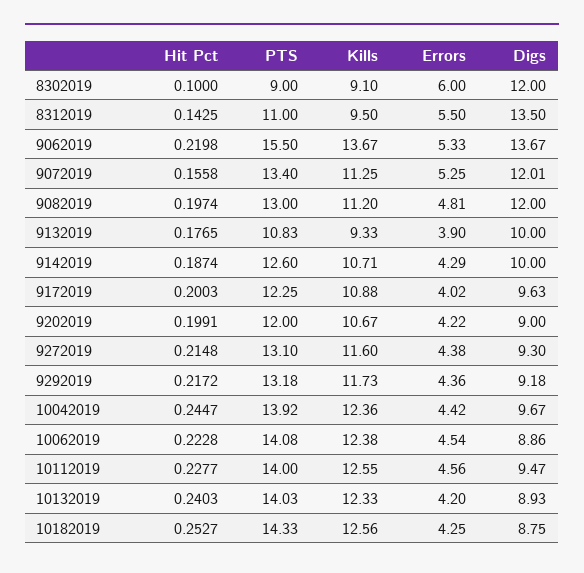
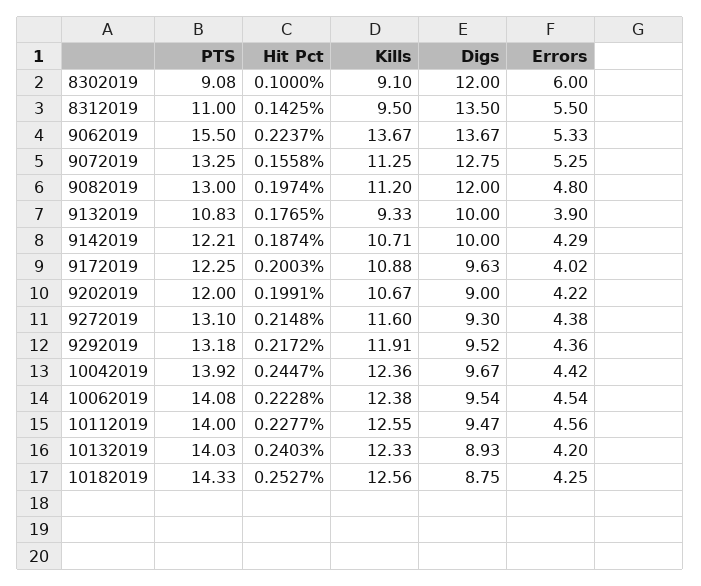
  {
    "Hit Pct": {
      "8302019": 0.1,
      "8312019": 0.1425,
-     "9062019": 0.2198,
+     "9062019": 0.2237,
      "9072019": 0.1558,
      "9082019": 0.1974,
      "9132019": 0.1765,
      "9142019": 0.1874,
      "9172019": 0.2003,
      "9202019": 0.1991,
      "9272019": 0.2148,
      "9292019": 0.2172,
      "10042019": 0.2447,
      "10062019": 0.2228,
      "10112019": 0.2277,
      "10132019": 0.2403,
      "10182019": 0.2527
    },
    "PTS": {
-     "8302019": 9,
+     "8302019": 9.08,
      "8312019": 11,
      "9062019": 15.5,
-     "9072019": 13.4,
+     "9072019": 13.25,
      "9082019": 13,
      "9132019": 10.83,
-     "9142019": 12.6,
+     "9142019": 12.21,
      "9172019": 12.25,
      "9202019": 12,
      "9272019": 13.1,
      "9292019": 13.18,
      "10042019": 13.92,
      "10062019": 14.08,
      "10112019": 14,
      "10132019": 14.03,
      "10182019": 14.33
    },
    "Kills": {
      "8302019": 9.1,
      "8312019": 9.5,
      "9062019": 13.67,
      "9072019": 11.25,
      "9082019": 11.2,
      "9132019": 9.33,
      "9142019": 10.71,
      "9172019": 10.88,
      "9202019": 10.67,
      "9272019": 11.6,
-     "9292019": 11.73,
+     "9292019": 11.91,
      "10042019": 12.36,
      "10062019": 12.38,
      "10112019": 12.55,
      "10132019": 12.33,
      "10182019": 12.56
    },
    "Errors": {
      "8302019": 6,
      "8312019": 5.5,
      "9062019": 5.33,
      "9072019": 5.25,
-     "9082019": 4.81,
+     "9082019": 4.8,
      "9132019": 3.9,
      "9142019": 4.29,
      "9172019": 4.02,
      "9202019": 4.22,
      "9272019": 4.38,
      "9292019": 4.36,
      "10042019": 4.42,
      "10062019": 4.54,
      "10112019": 4.56,
      "10132019": 4.2,
      "10182019": 4.25
    },
    "Digs": {
      "8302019": 12,
      "8312019": 13.5,
      "9062019": 13.67,
-     "9072019": 12.01,
+     "9072019": 12.75,
      "9082019": 12,
      "9132019": 10,
      "9142019": 10,
      "9172019": 9.63,
      "9202019": 9,
      "9272019": 9.3,
-     "9292019": 9.18,
+     "9292019": 9.52,
      "10042019": 9.67,
-     "10062019": 8.86,
+     "10062019": 9.54,
      "10112019": 9.47,
      "10132019": 8.93,
      "10182019": 8.75
    }
  }

